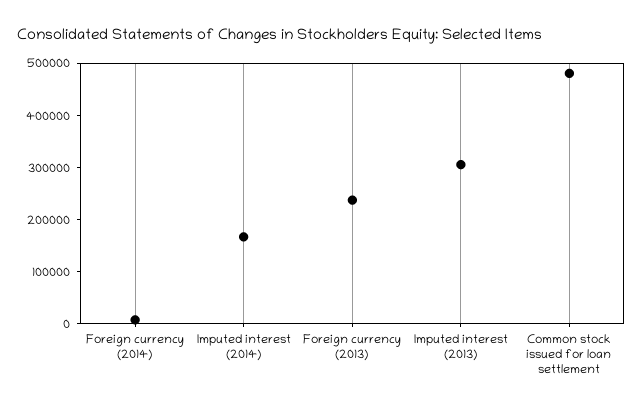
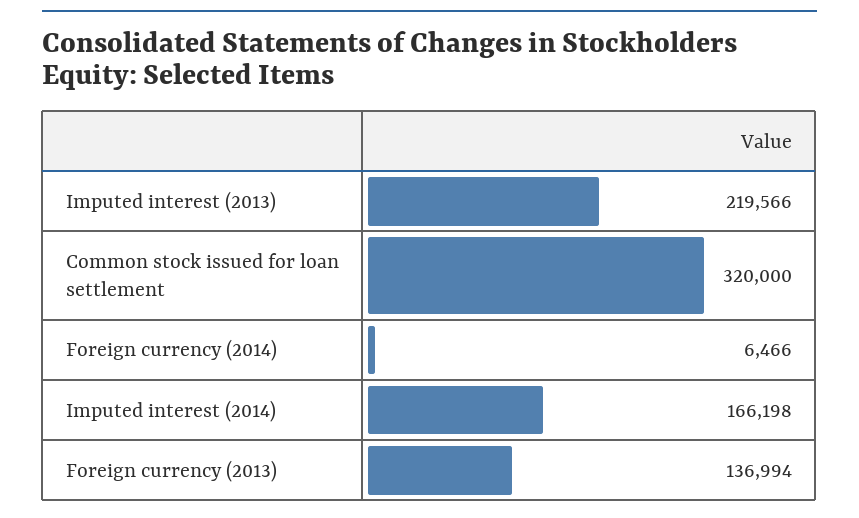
  {
    "Foreign currency (2014)": 6466,
    "Imputed interest (2014)": 166198,
-   "Foreign currency (2013)": 240000,
+   "Foreign currency (2013)": 136994,
-   "Imputed interest (2013)": 300000,
+   "Imputed interest (2013)": 219566,
-   "Common stock issued for loan settlement": 480000
+   "Common stock issued for loan settlement": 320000
  }

